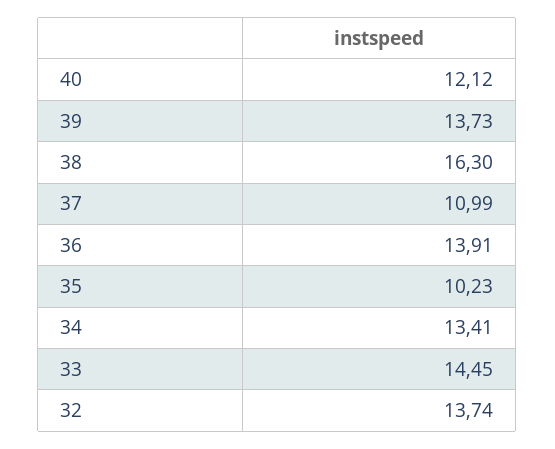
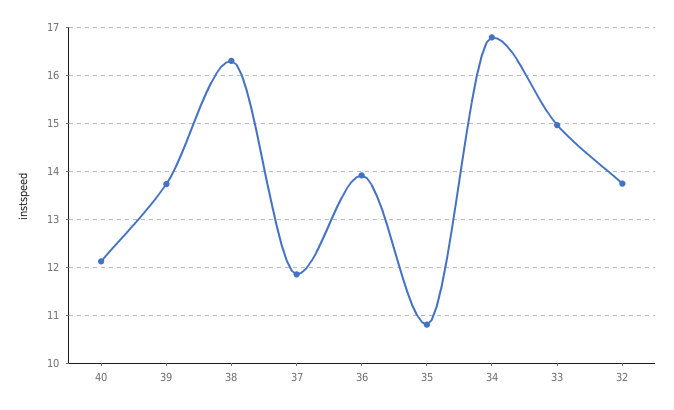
  {
    "40": 12.12,
    "39": 13.73,
    "38": 16.3,
-   "37": 10.99,
+   "37": 11.8,
    "36": 13.91,
-   "35": 10.23,
+   "35": 10.8,
-   "34": 13.41,
+   "34": 16.8,
-   "33": 14.45,
+   "33": 15,
    "32": 13.74
  }

